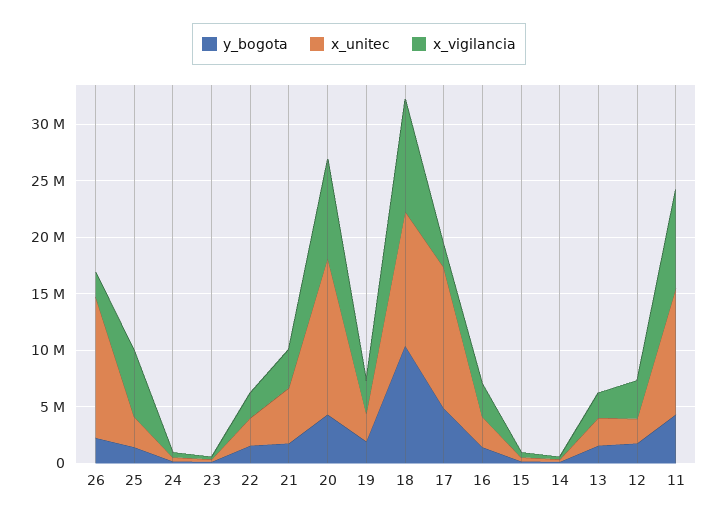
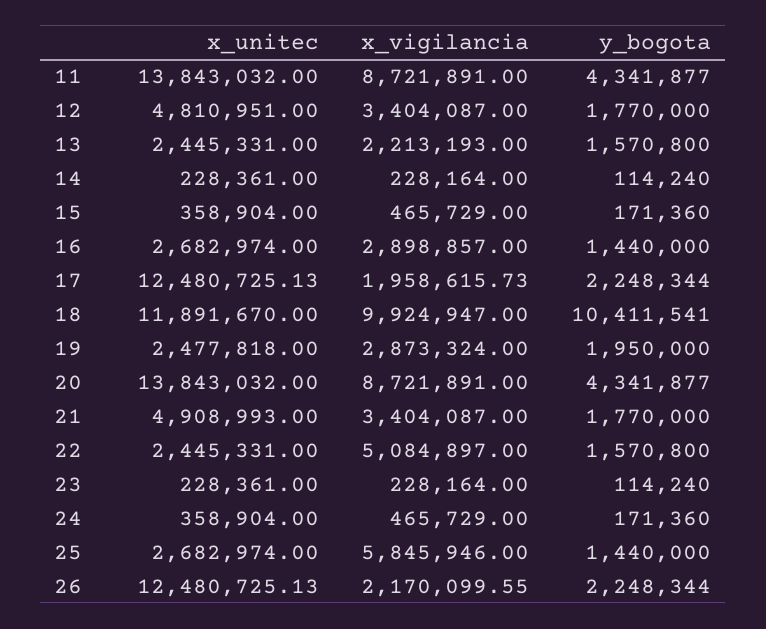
  {
    "y_bogota": {
      "26": 2248344,
      "25": 1440000,
      "24": 171360,
      "23": 114240,
      "22": 1570800,
      "21": 1770000,
      "20": 4341877,
      "19": 1950000,
      "18": 10411541,
-     "17": 5000000,
+     "17": 2248344,
      "16": 1440000,
      "15": 171360,
      "14": 114240,
      "13": 1570800,
      "12": 1770000,
      "11": 4341877
    },
    "x_unitec": {
      "26": 12480725.13,
      "25": 2682974,
      "24": 358904,
      "23": 228361,
      "22": 2445331,
      "21": 4908993,
      "20": 13843032,
      "19": 2477818,
      "18": 11891670,
      "17": 12480725.13,
      "16": 2682974,
      "15": 358904,
      "14": 228361,
      "13": 2445331,
-     "12": 2000000,
+     "12": 4810951,
-     "11": 11000000
+     "11": 13843032
    },
    "x_vigilancia": {
      "26": 2170099.55,
      "25": 5845946,
      "24": 465729,
      "23": 228164,
-     "22": 2000000,
+     "22": 5084897,
      "21": 3404087,
      "20": 8721891,
      "19": 2873324,
      "18": 9924947,
      "17": 1958615.73,
      "16": 2898857,
      "15": 465729,
      "14": 228164,
      "13": 2213193,
      "12": 3404087,
      "11": 8721891
    }
  }

